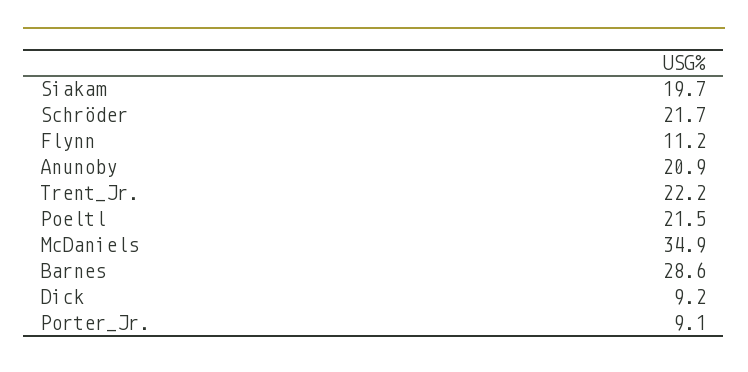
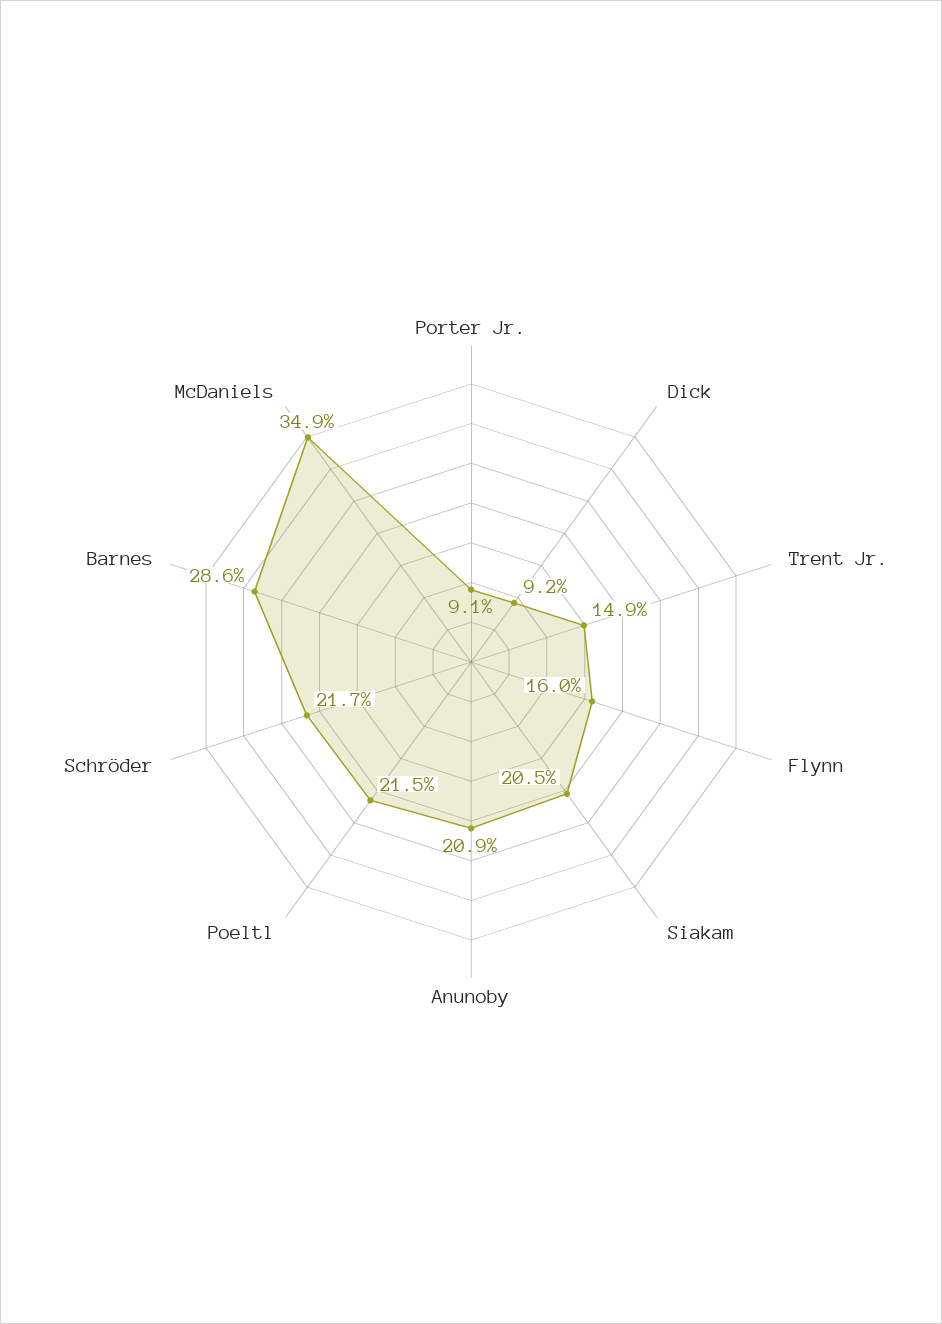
  {
-   "Siakam": 19.7,
+   "Siakam": 20.5,
    "Schröder": 21.7,
-   "Flynn": 11.2,
+   "Flynn": 16,
    "Anunoby": 20.9,
-   "Trent_Jr.": 22.2,
+   "Trent_Jr.": 14.9,
    "Poeltl": 21.5,
    "McDaniels": 34.9,
    "Barnes": 28.6,
    "Dick": 9.2,
    "Porter_Jr.": 9.1
  }

